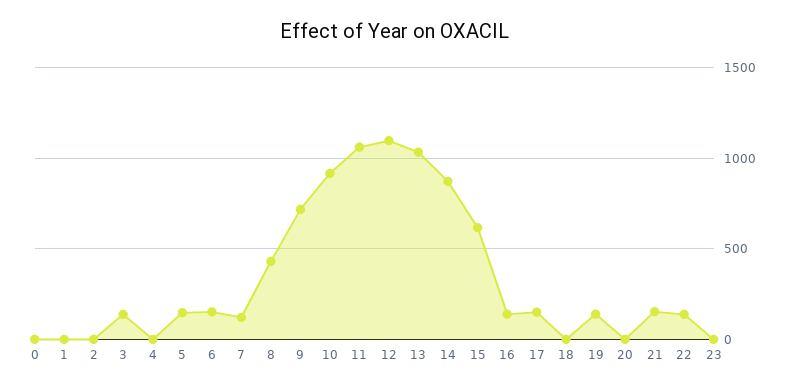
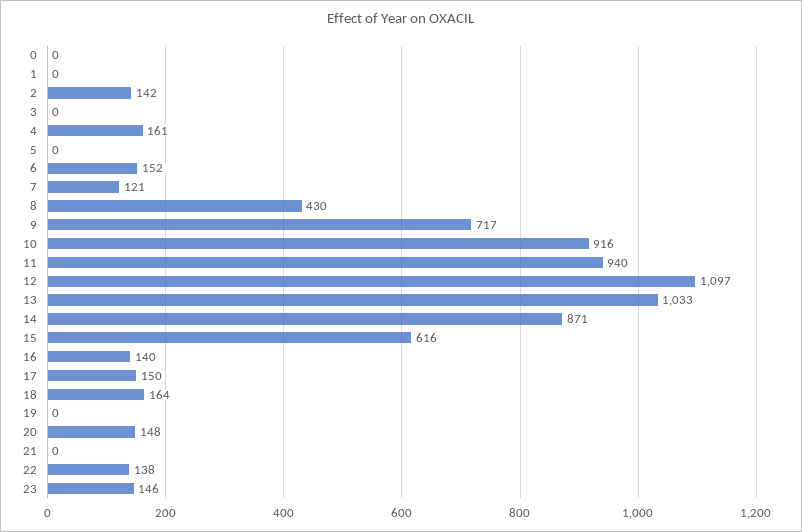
  {
    "0": 0,
    "1": 0,
-   "2": 0,
+   "2": 142,
-   "3": 150,
+   "3": 0,
-   "4": 0,
+   "4": 161,
-   "5": 150,
+   "5": 0,
    "6": 152,
    "7": 121,
    "8": 430,
    "9": 717,
    "10": 916,
-   "11": 1050,
+   "11": 940,
    "12": 1097,
    "13": 1033,
    "14": 871,
    "15": 616,
    "16": 140,
    "17": 150,
-   "18": 0,
+   "18": 164,
-   "19": 150,
+   "19": 0,
-   "20": 0,
+   "20": 148,
-   "21": 150,
+   "21": 0,
    "22": 138,
-   "23": 0
+   "23": 146
  }

